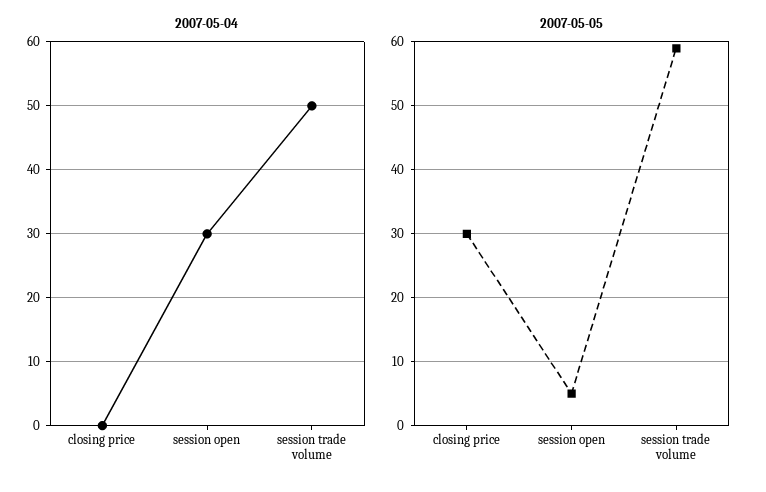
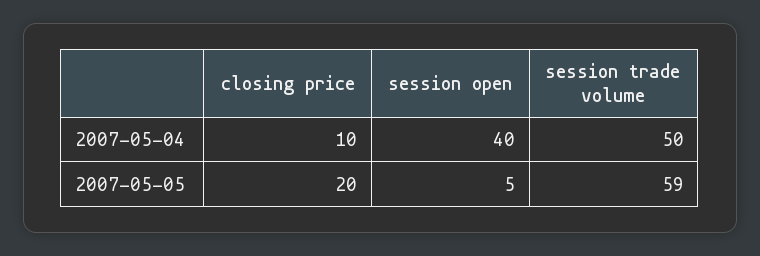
  {
    "2007-05-04": {
-     "closing price": 0,
+     "closing price": 10,
-     "session open": 30,
+     "session open": 40,
      "session trade volume": 50
    },
    "2007-05-05": {
-     "closing price": 30,
+     "closing price": 20,
      "session open": 5,
      "session trade volume": 59
    }
  }

